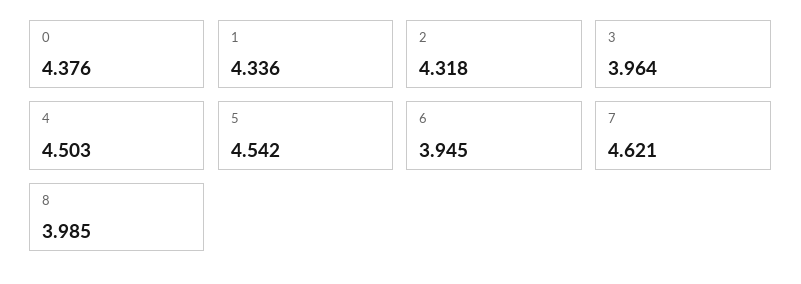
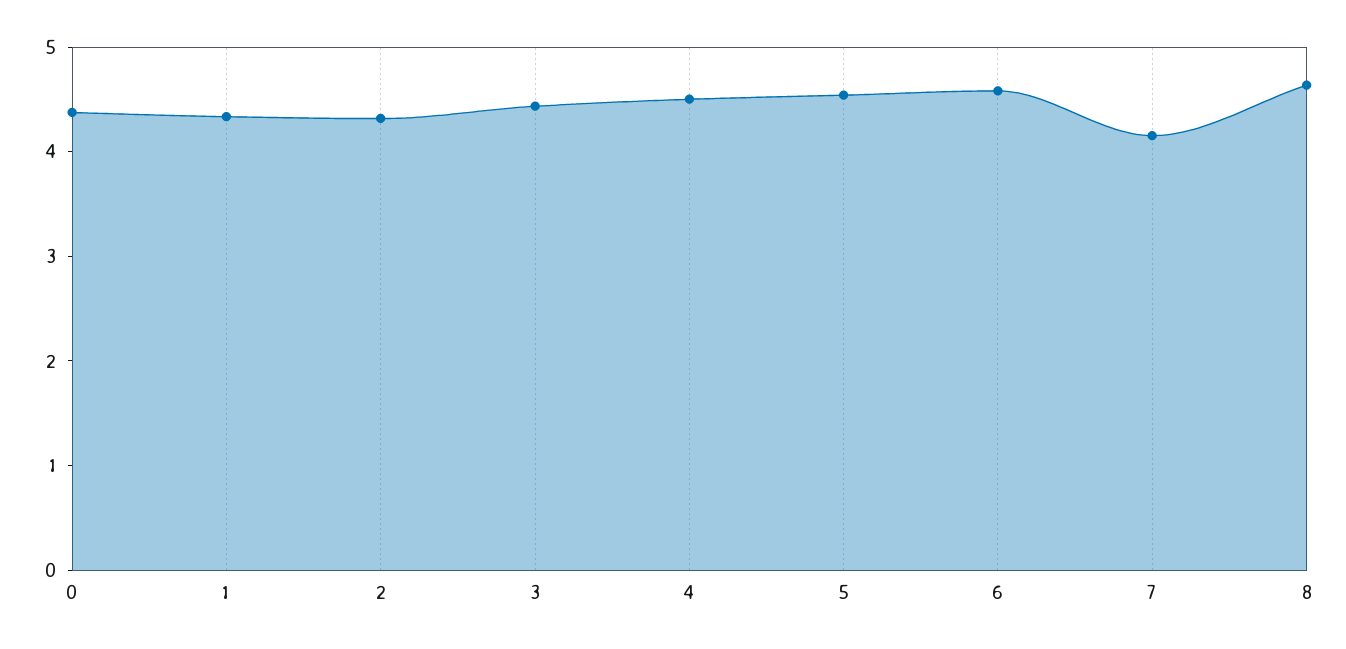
  {
    "0": 4.376,
    "1": 4.336,
    "2": 4.318,
-   "3": 3.964,
+   "3": 4.4,
    "4": 4.503,
    "5": 4.542,
-   "6": 3.945,
+   "6": 4.6,
-   "7": 4.621,
+   "7": 4.2,
-   "8": 3.985
+   "8": 4.6
  }

